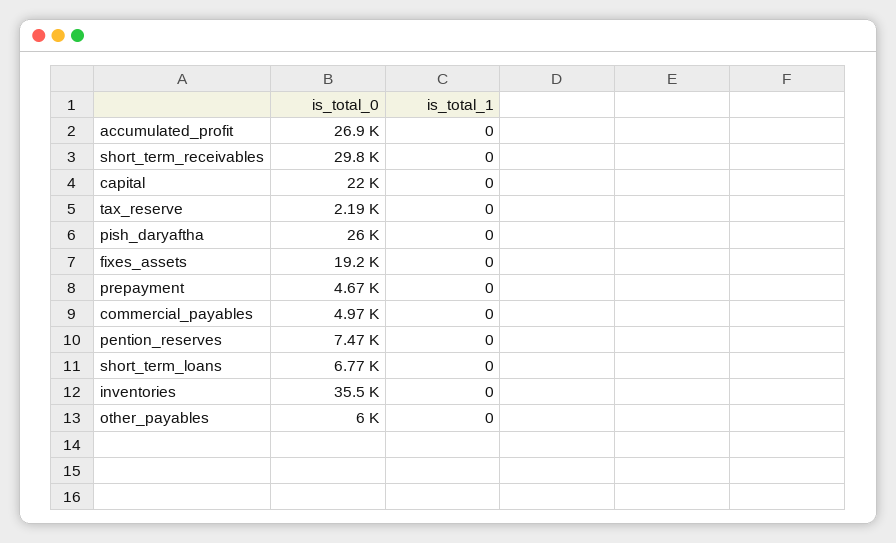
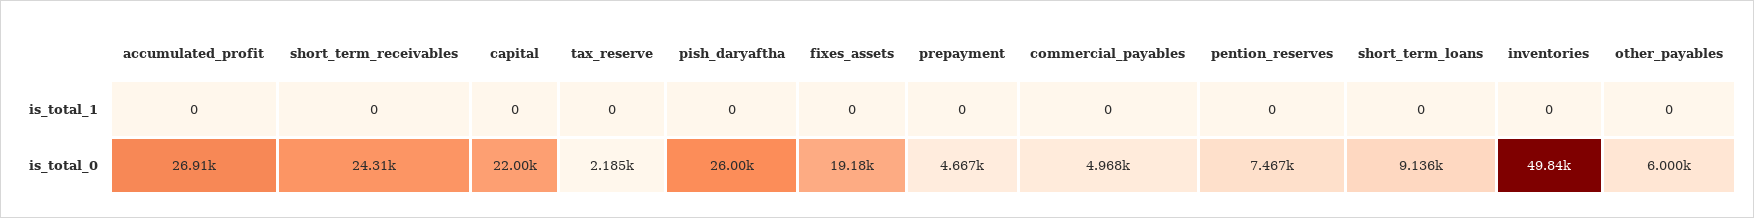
  {
    "is_total_0": {
      "accumulated_profit": 26910,
-     "short_term_receivables": 29800,
+     "short_term_receivables": 24310,
      "capital": 22000,
      "tax_reserve": 2185,
      "pish_daryaftha": 26000,
      "fixes_assets": 19180,
      "prepayment": 4667,
      "commercial_payables": 4968,
      "pention_reserves": 7467,
-     "short_term_loans": 6770,
+     "short_term_loans": 9136,
-     "inventories": 35500,
+     "inventories": 49840,
      "other_payables": 6000
    },
    "is_total_1": {
      "accumulated_profit": 0,
      "short_term_receivables": 0,
      "capital": 0,
      "tax_reserve": 0,
      "pish_daryaftha": 0,
      "fixes_assets": 0,
      "prepayment": 0,
      "commercial_payables": 0,
      "pention_reserves": 0,
      "short_term_loans": 0,
      "inventories": 0,
      "other_payables": 0
    }
  }

